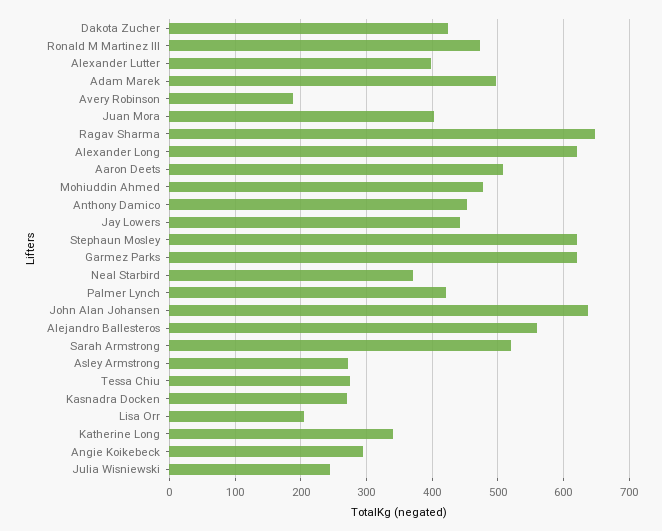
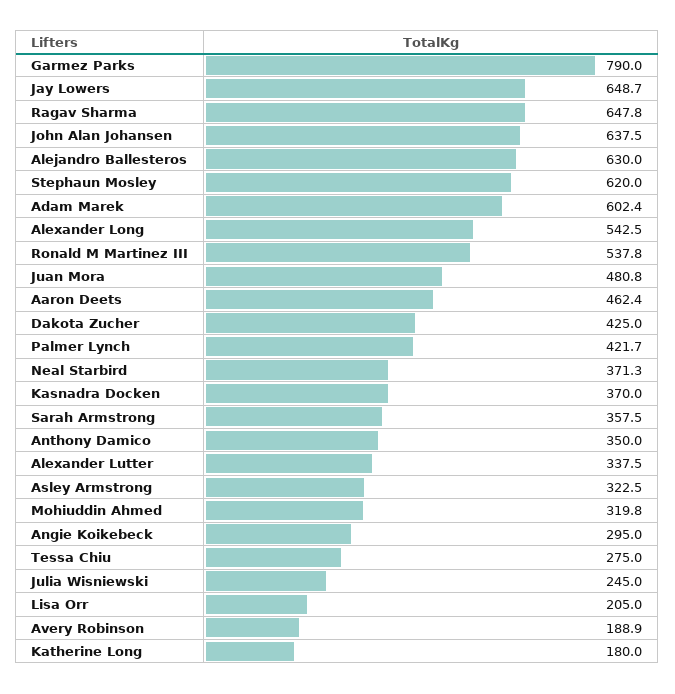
  {
    "Dakota Zucher": 425,
-   "Ronald M Martinez III": 470,
+   "Ronald M Martinez III": 537.8,
-   "Alexander Lutter": 400,
+   "Alexander Lutter": 337.5,
-   "Adam Marek": 500,
+   "Adam Marek": 602.4,
    "Avery Robinson": 188.9,
-   "Juan Mora": 400,
+   "Juan Mora": 480.8,
    "Ragav Sharma": 647.8,
-   "Alexander Long": 620,
+   "Alexander Long": 542.5,
-   "Aaron Deets": 510,
+   "Aaron Deets": 462.4,
-   "Mohiuddin Ahmed": 480,
+   "Mohiuddin Ahmed": 319.8,
-   "Anthony Damico": 450,
+   "Anthony Damico": 350,
-   "Jay Lowers": 440,
+   "Jay Lowers": 648.7,
    "Stephaun Mosley": 620,
-   "Garmez Parks": 620,
+   "Garmez Parks": 790,
    "Neal Starbird": 371.3,
    "Palmer Lynch": 421.7,
    "John Alan Johansen": 637.5,
-   "Alejandro Ballesteros": 560,
+   "Alejandro Ballesteros": 630,
-   "Sarah Armstrong": 520,
+   "Sarah Armstrong": 357.5,
-   "Asley Armstrong": 270,
+   "Asley Armstrong": 322.5,
    "Tessa Chiu": 275,
-   "Kasnadra Docken": 270,
+   "Kasnadra Docken": 370,
    "Lisa Orr": 205,
-   "Katherine Long": 340,
+   "Katherine Long": 180,
    "Angie Koikebeck": 295,
    "Julia Wisniewski": 245
  }

